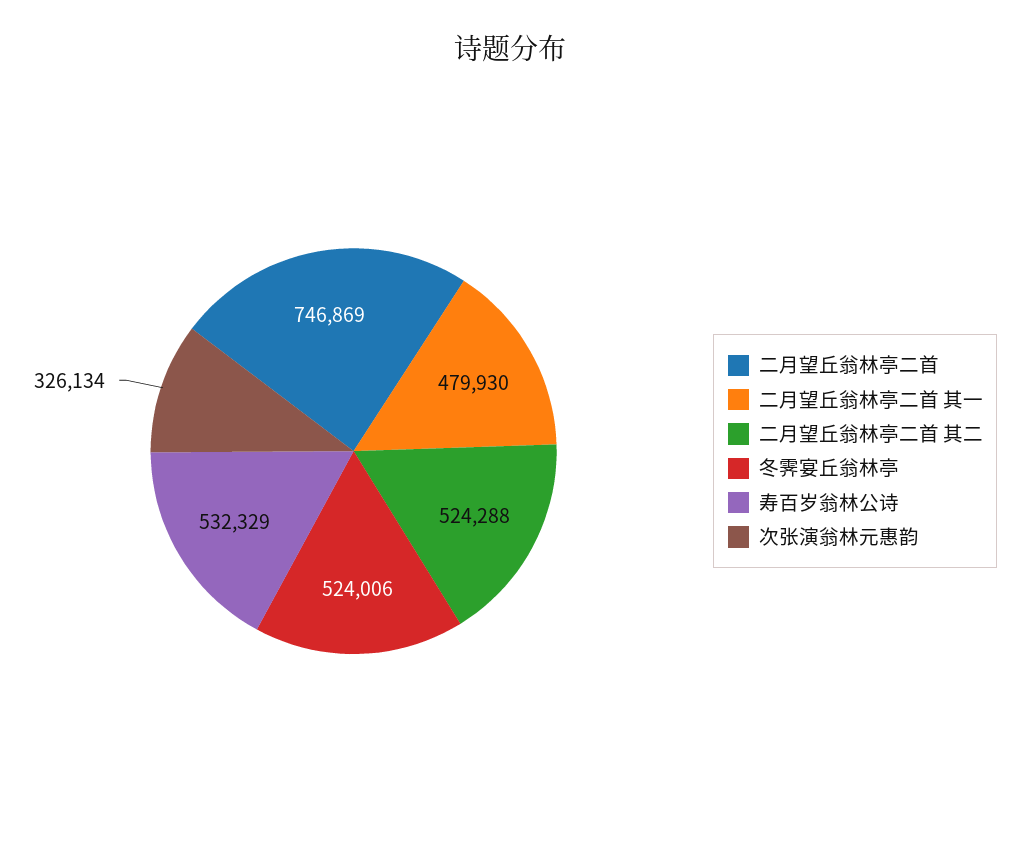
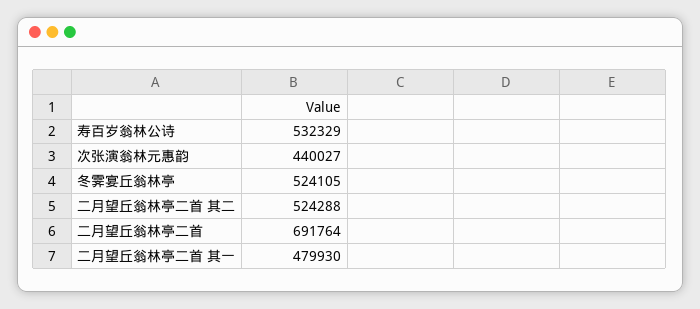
  {
-   "二月望丘翁林亭二首": 746869,
+   "二月望丘翁林亭二首": 691764,
    "二月望丘翁林亭二首 其一": 479930,
    "二月望丘翁林亭二首 其二": 524288,
-   "冬霁宴丘翁林亭": 524006,
+   "冬霁宴丘翁林亭": 524105,
    "寿百岁翁林公诗": 532329,
-   "次张演翁林元惠韵": 326134
+   "次张演翁林元惠韵": 440027
  }

